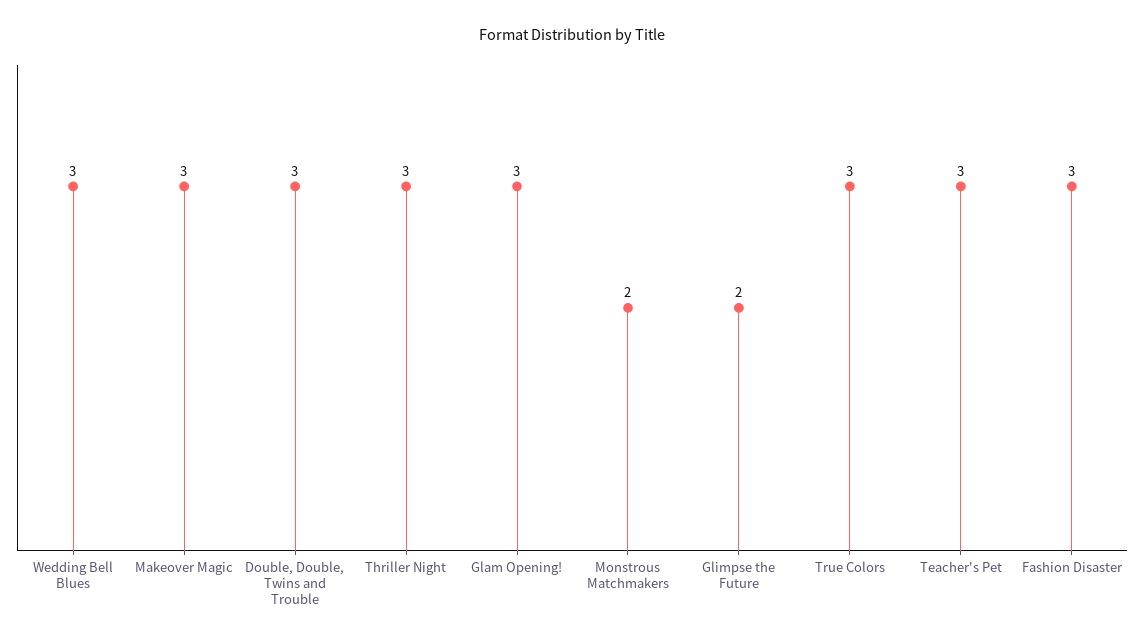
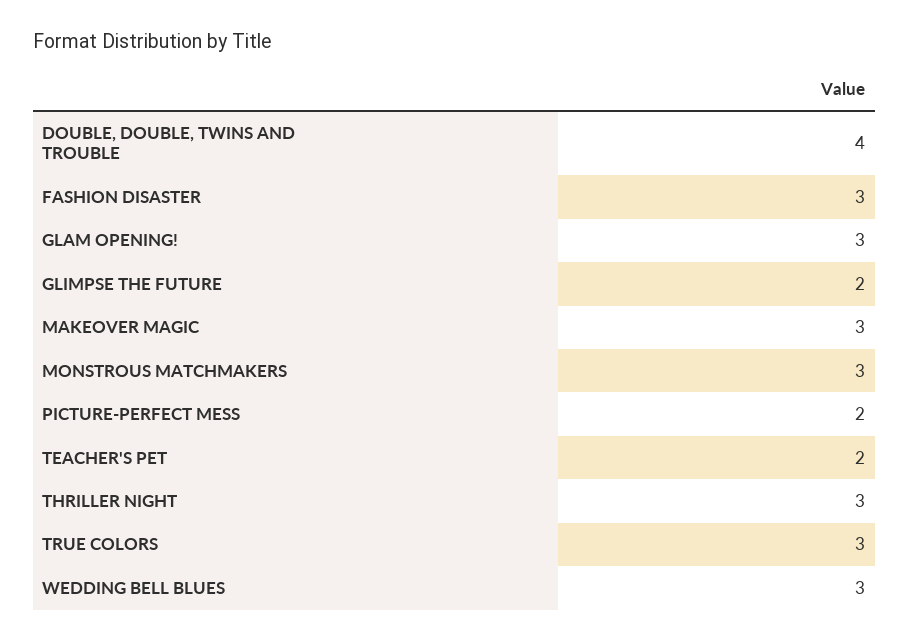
  {
    "Wedding Bell Blues": 3,
    "Makeover Magic": 3,
-   "Double, Double, Twins and Trouble": 3,
+   "Double, Double, Twins and Trouble": 4,
    "Thriller Night": 3,
    "Glam Opening!": 3,
-   "Monstrous Matchmakers": 2,
+   "Monstrous Matchmakers": 3,
    "Glimpse the Future": 2,
    "True Colors": 3,
-   "Teacher's Pet": 3,
+   "Teacher's Pet": 2,
-   "Fashion Disaster": 3
+   "Fashion Disaster": 3,
+   "PICTURE-PERFECT MESS": 2
  }

